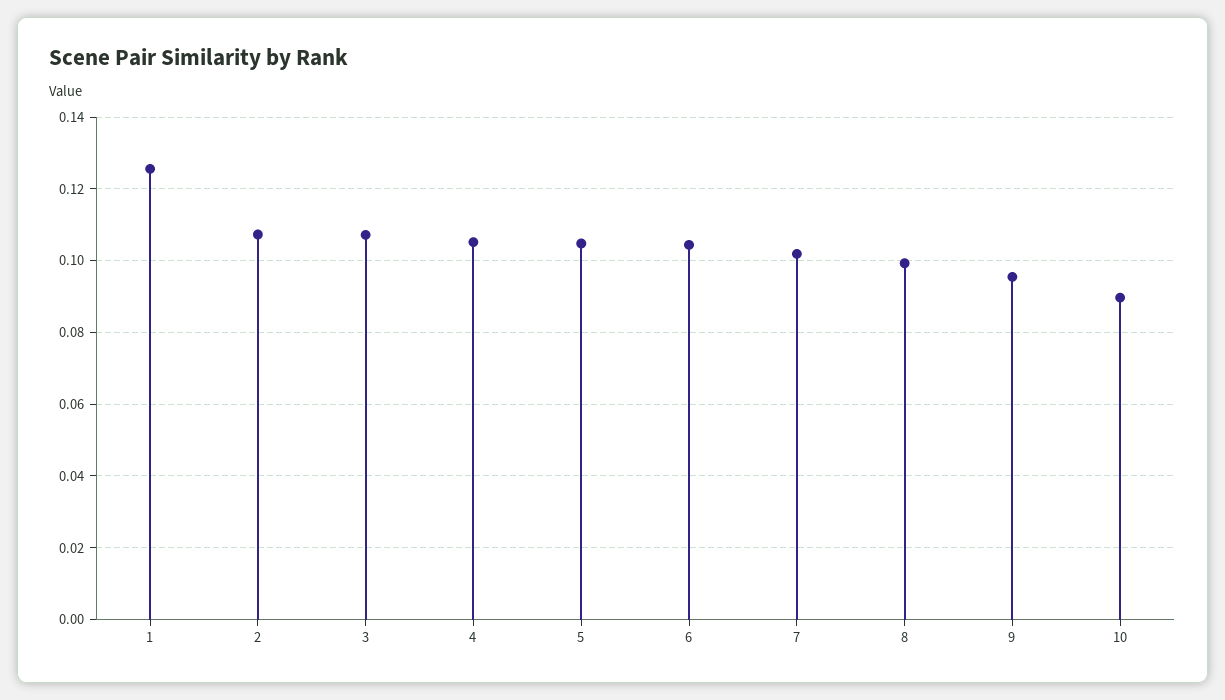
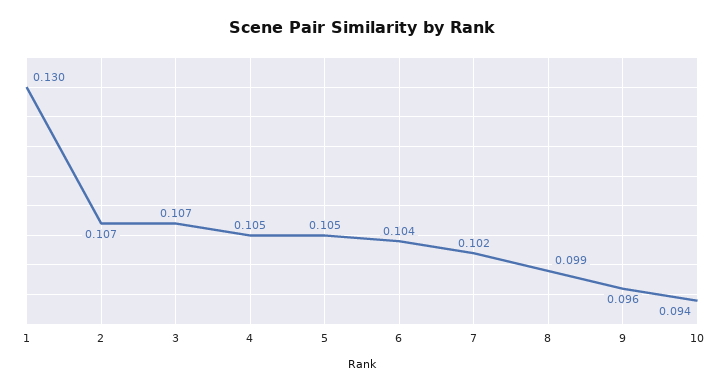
  {
-   "1": 0.126,
+   "1": 0.13,
    "2": 0.107,
    "3": 0.107,
    "4": 0.105,
    "5": 0.105,
    "6": 0.104,
    "7": 0.102,
    "8": 0.099,
    "9": 0.096,
-   "10": 0.09
+   "10": 0.094
  }

